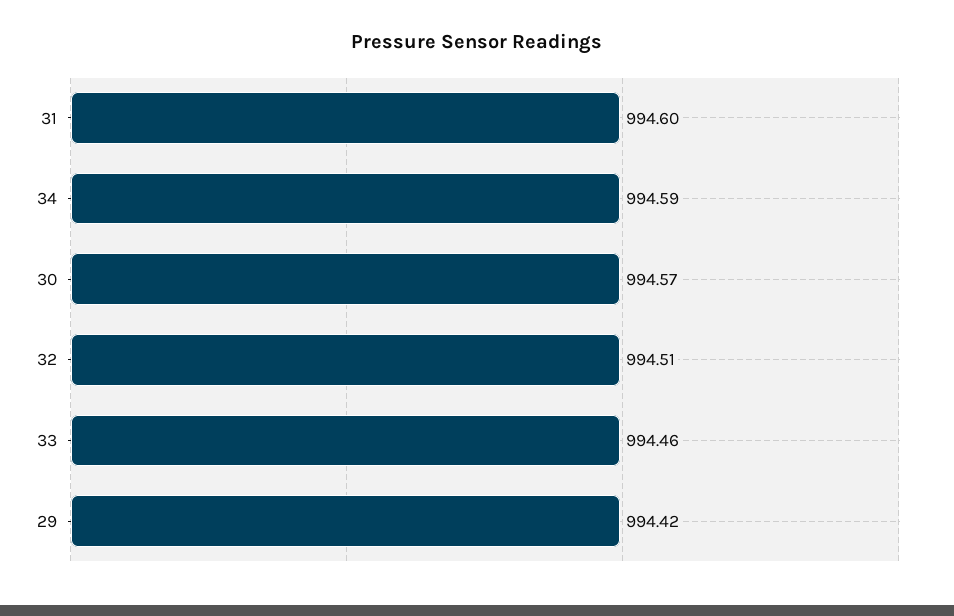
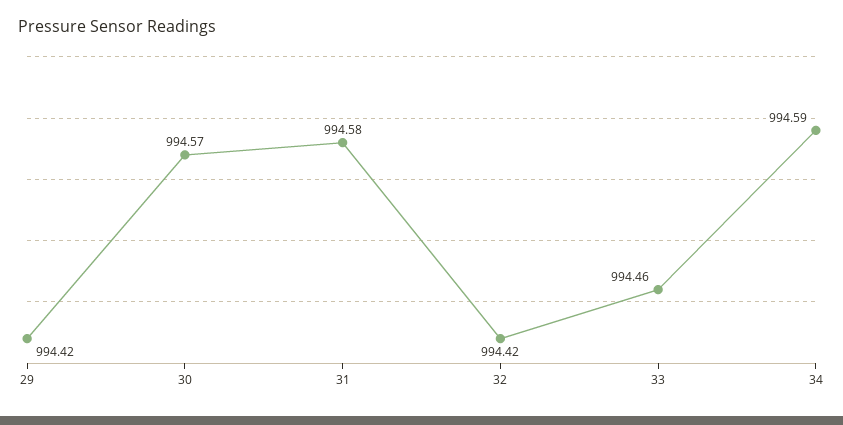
  {
-   "31": 994.6,
+   "31": 994.58,
    "34": 994.59,
    "30": 994.57,
-   "32": 994.51,
+   "32": 994.42,
    "33": 994.46,
    "29": 994.42
  }

